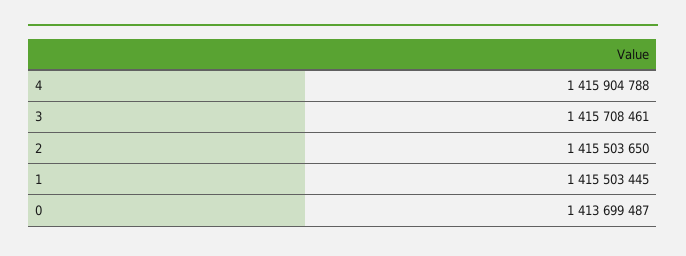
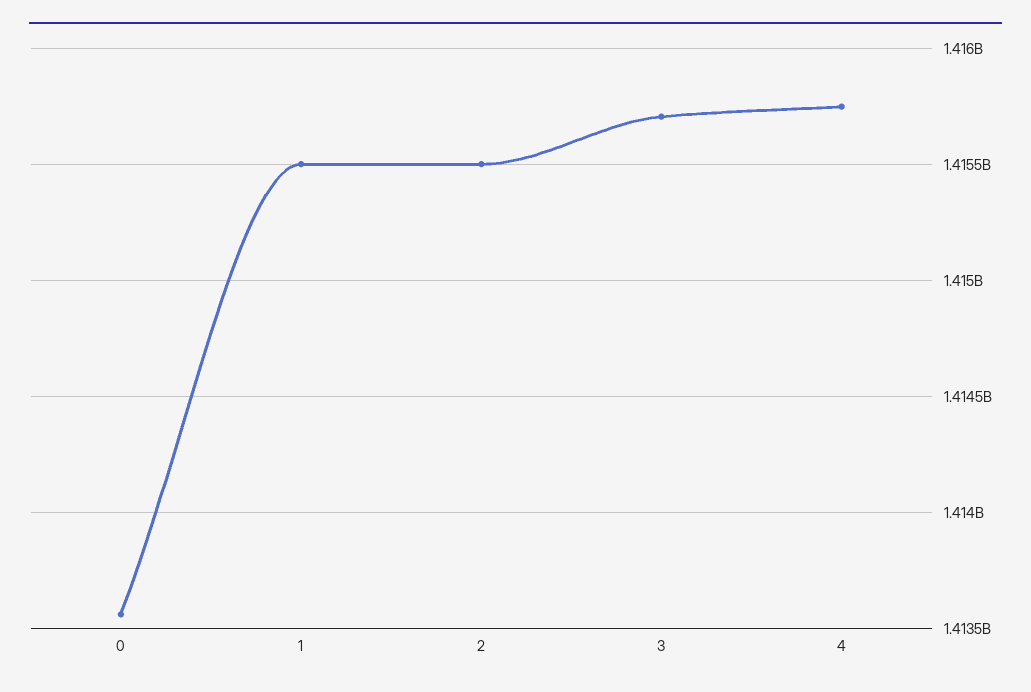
  {
-   "4": 1415904788,
+   "4": 1415750000,
    "3": 1415708461,
    "2": 1415503650,
    "1": 1415503445,
-   "0": 1413699487
+   "0": 1413550000
  }

